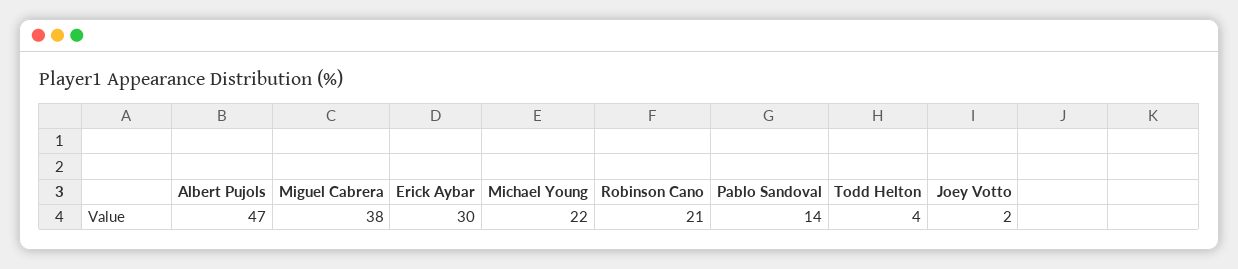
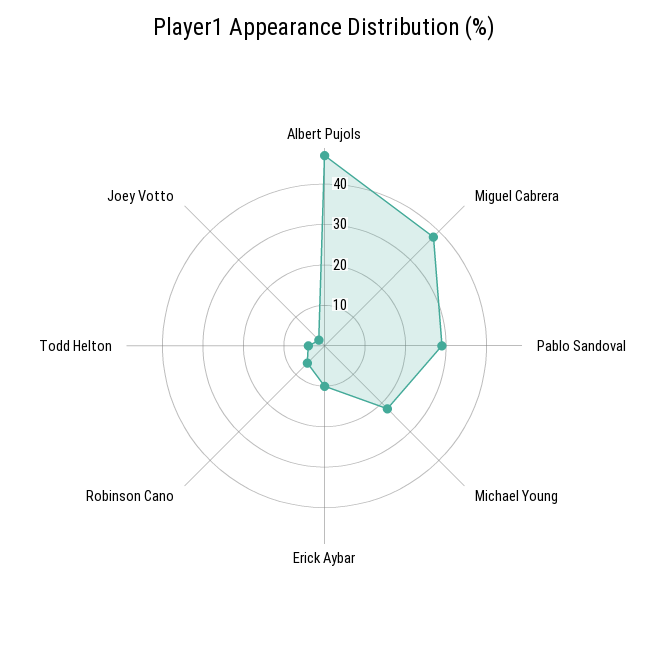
  {
    "Albert Pujols": 47,
    "Miguel Cabrera": 38,
-   "Erick Aybar": 30,
+   "Erick Aybar": 10,
    "Michael Young": 22,
-   "Robinson Cano": 21,
+   "Robinson Cano": 5,
-   "Pablo Sandoval": 14,
+   "Pablo Sandoval": 30,
    "Todd Helton": 4,
    "Joey Votto": 2
  }

